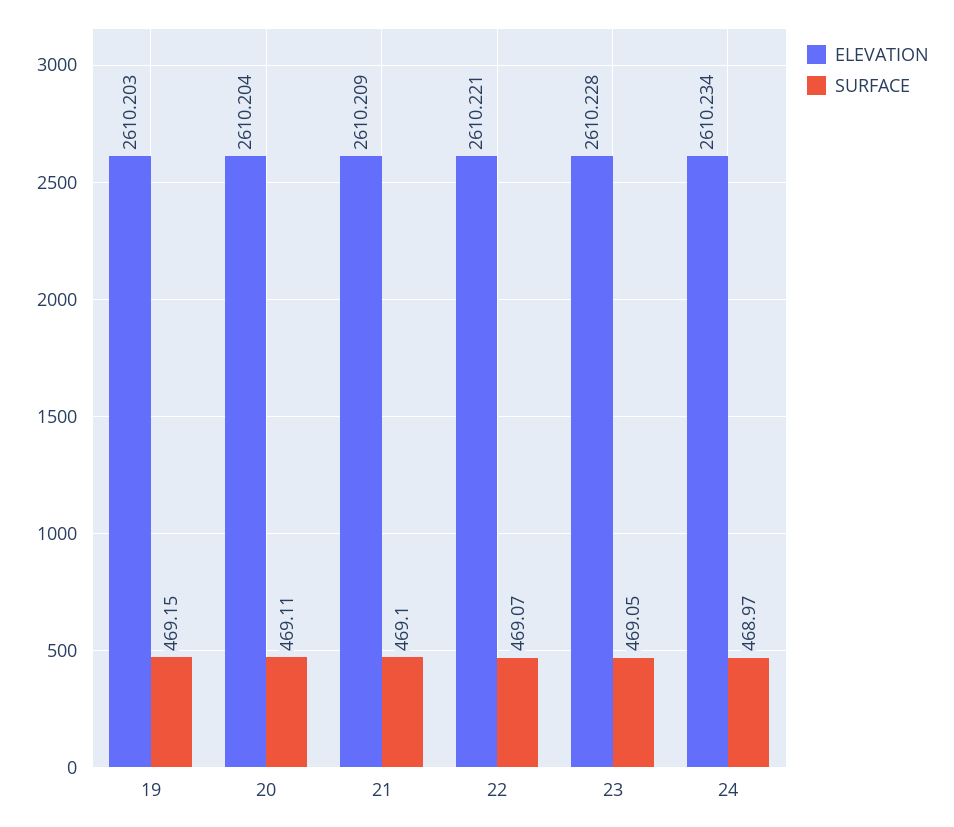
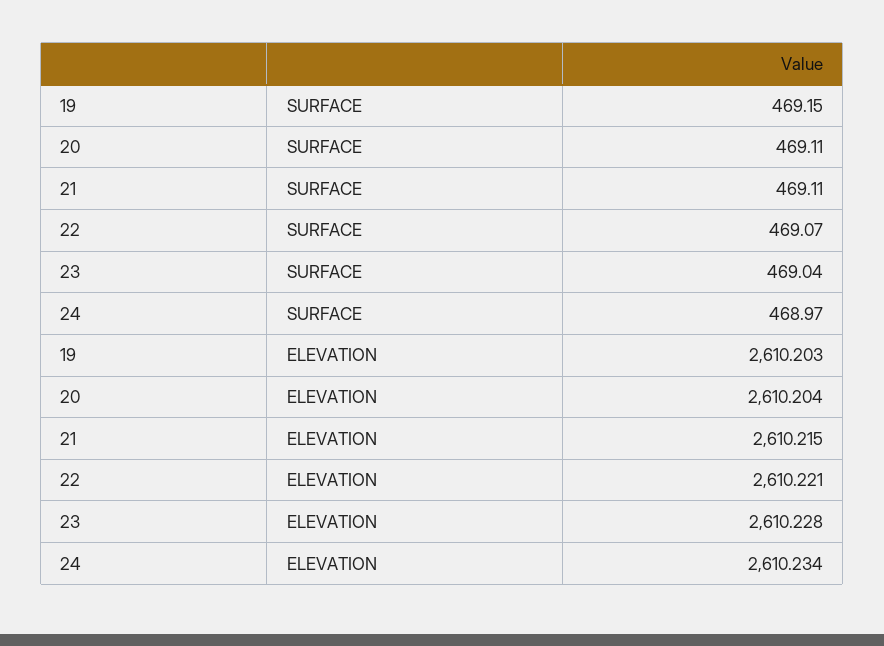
  {
    "ELEVATION": {
      "19": 2610.203,
      "20": 2610.204,
-     "21": 2610.209,
+     "21": 2610.215,
      "22": 2610.221,
      "23": 2610.228,
      "24": 2610.234
    },
    "SURFACE": {
      "19": 469.15,
      "20": 469.11,
-     "21": 469.1,
+     "21": 469.11,
      "22": 469.07,
-     "23": 469.05,
+     "23": 469.04,
      "24": 468.97
    }
  }

